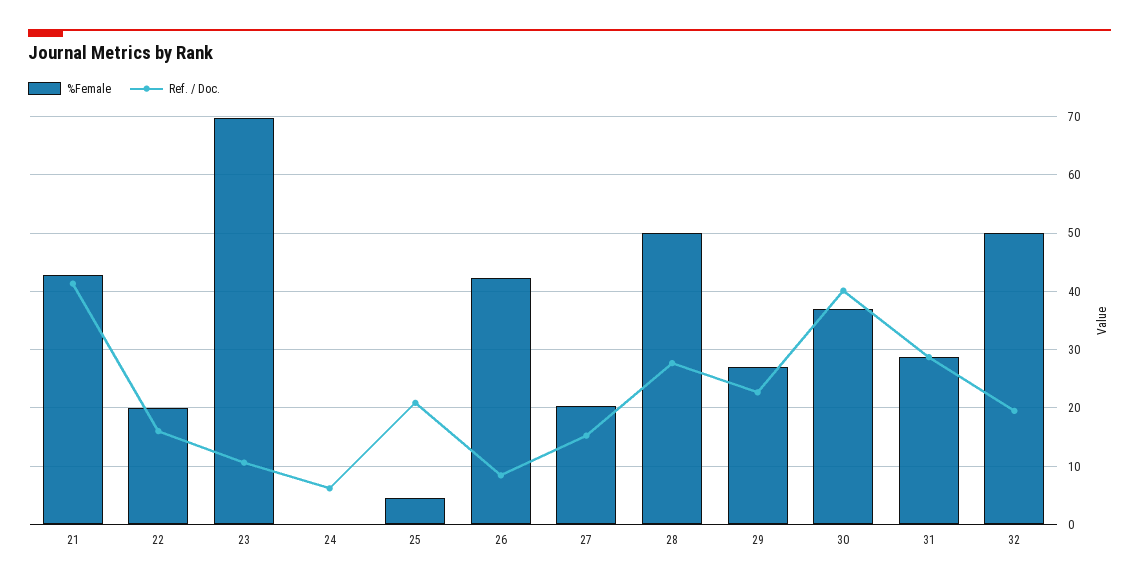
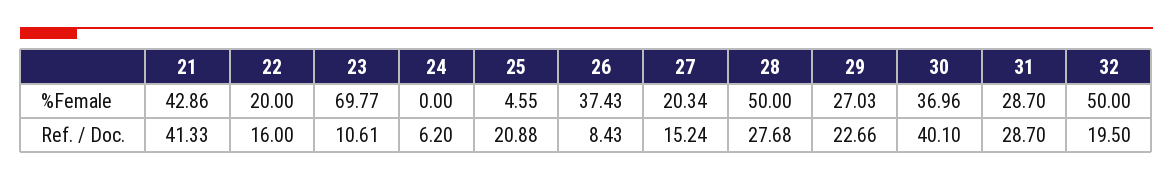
  {
    "%Female": {
      "21": 42.86,
      "22": 20,
      "23": 69.77,
      "24": 0,
      "25": 4.55,
-     "26": 42,
+     "26": 37.43,
      "27": 20.34,
      "28": 50,
      "29": 27.03,
      "30": 36.96,
      "31": 28.7,
      "32": 50
    },
    "Ref. / Doc.": {
      "21": 41.33,
      "22": 16,
      "23": 10.61,
      "24": 6.2,
      "25": 20.88,
      "26": 8.43,
      "27": 15.24,
      "28": 27.68,
      "29": 22.66,
      "30": 40.1,
      "31": 28.7,
      "32": 19.5
    }
  }

